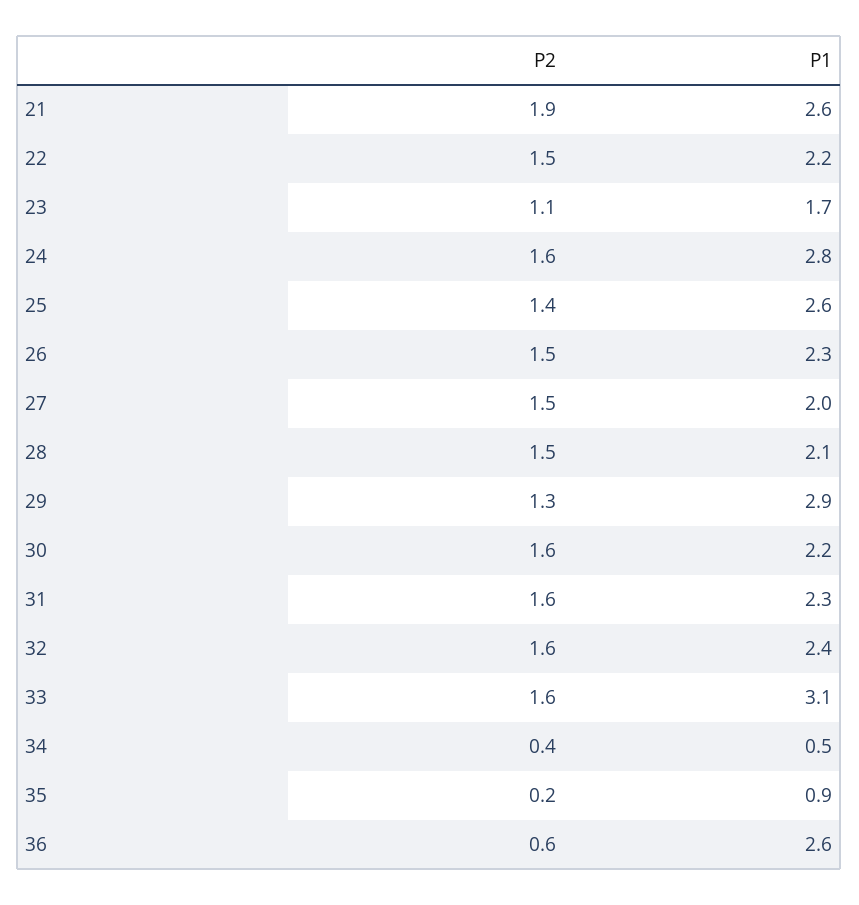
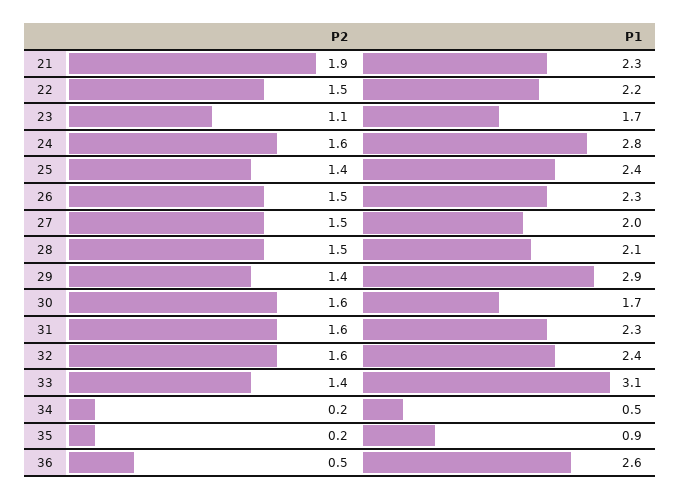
  {
    "P2": {
      "21": 1.9,
      "22": 1.5,
      "23": 1.1,
      "24": 1.6,
      "25": 1.4,
      "26": 1.5,
      "27": 1.5,
      "28": 1.5,
-     "29": 1.3,
+     "29": 1.4,
      "30": 1.6,
      "31": 1.6,
      "32": 1.6,
-     "33": 1.6,
+     "33": 1.4,
-     "34": 0.4,
+     "34": 0.2,
      "35": 0.2,
-     "36": 0.6
+     "36": 0.5
    },
    "P1": {
-     "21": 2.6,
+     "21": 2.3,
      "22": 2.2,
      "23": 1.7,
      "24": 2.8,
-     "25": 2.6,
+     "25": 2.4,
      "26": 2.3,
      "27": 2,
      "28": 2.1,
      "29": 2.9,
-     "30": 2.2,
+     "30": 1.7,
      "31": 2.3,
      "32": 2.4,
      "33": 3.1,
      "34": 0.5,
      "35": 0.9,
      "36": 2.6
    }
  }

